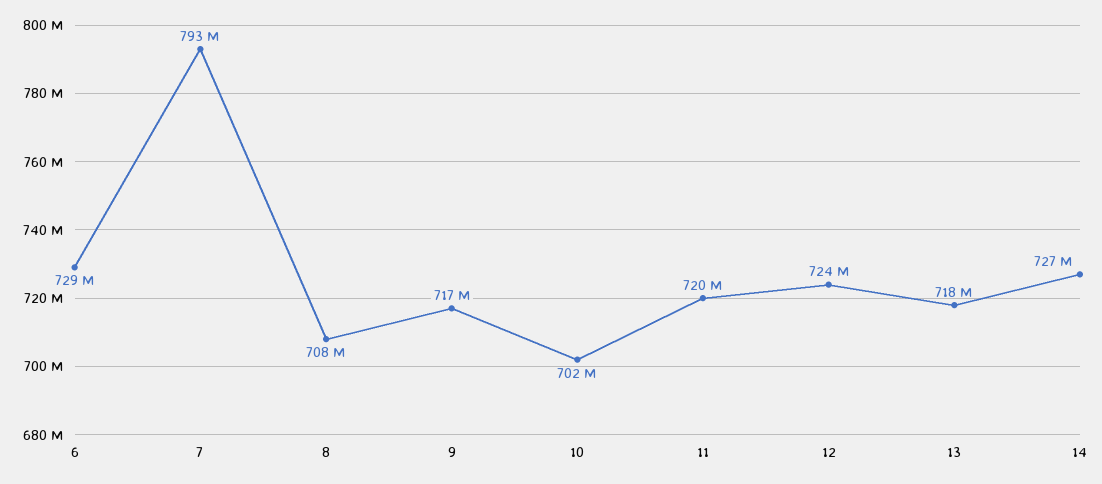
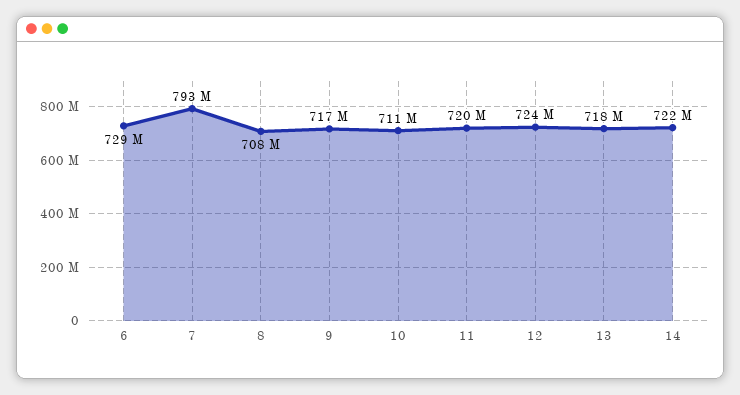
  {
    "6": 729000000,
    "7": 793000000,
    "8": 708000000,
    "9": 717000000,
-   "10": 702000000,
+   "10": 711000000,
    "11": 720000000,
    "12": 724000000,
    "13": 718000000,
-   "14": 727000000
+   "14": 722000000
  }

